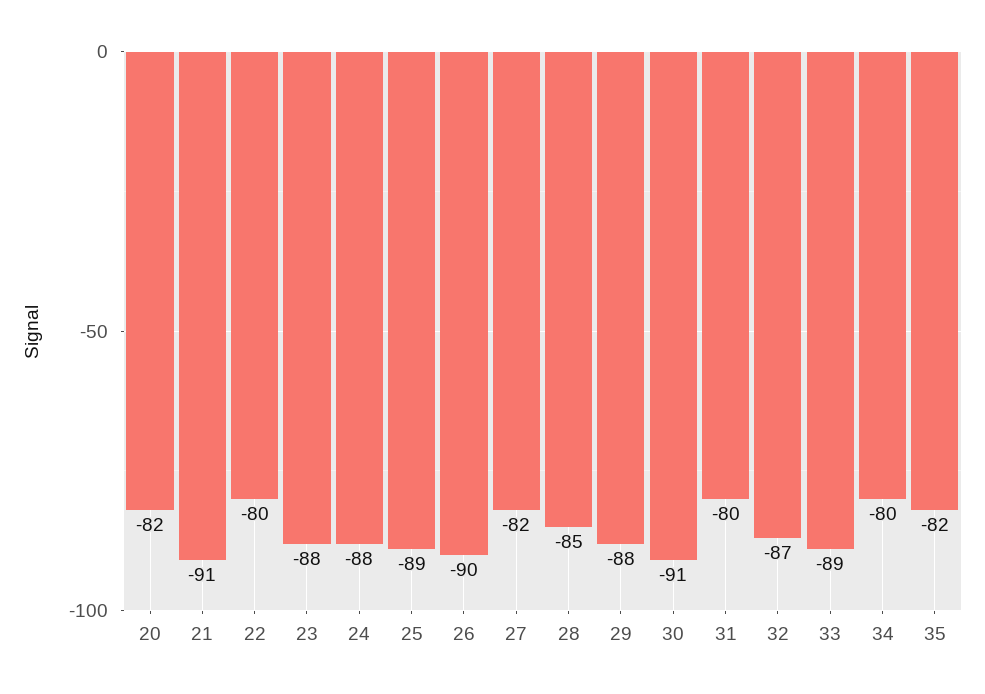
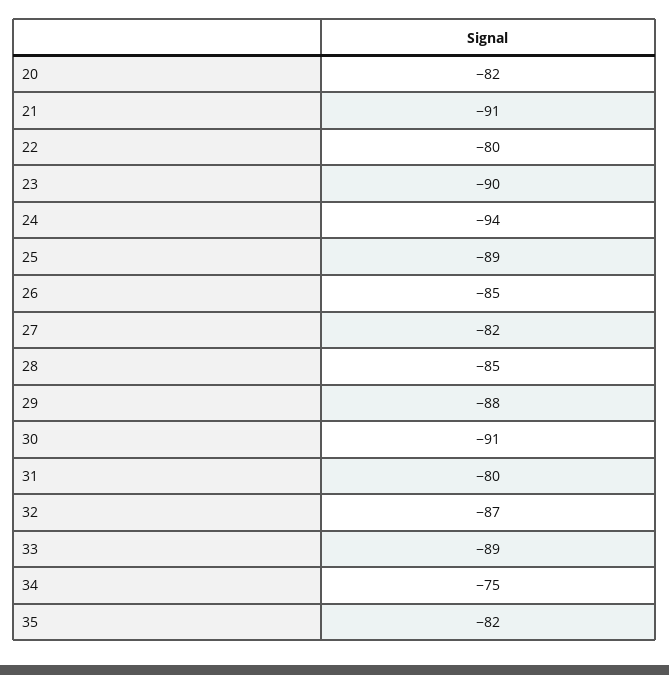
  {
    "20": -82,
    "21": -91,
    "22": -80,
-   "23": -88,
+   "23": -90,
-   "24": -88,
+   "24": -94,
    "25": -89,
-   "26": -90,
+   "26": -85,
    "27": -82,
    "28": -85,
    "29": -88,
    "30": -91,
    "31": -80,
    "32": -87,
    "33": -89,
-   "34": -80,
+   "34": -75,
    "35": -82
  }

